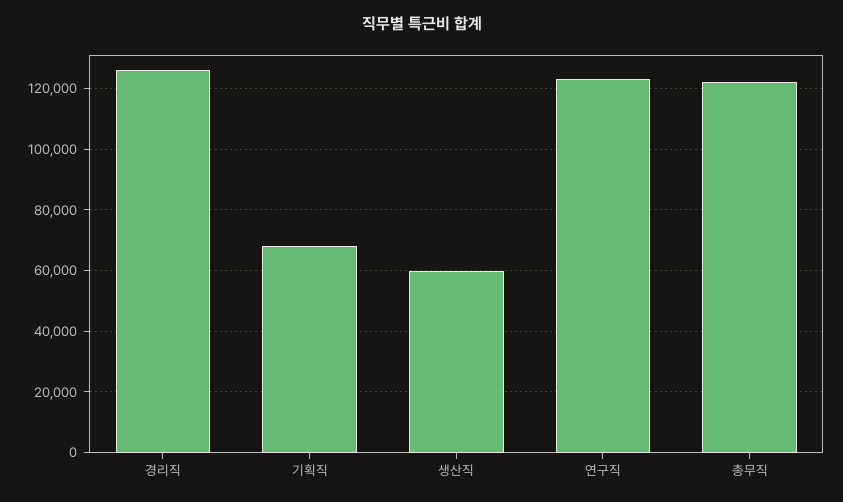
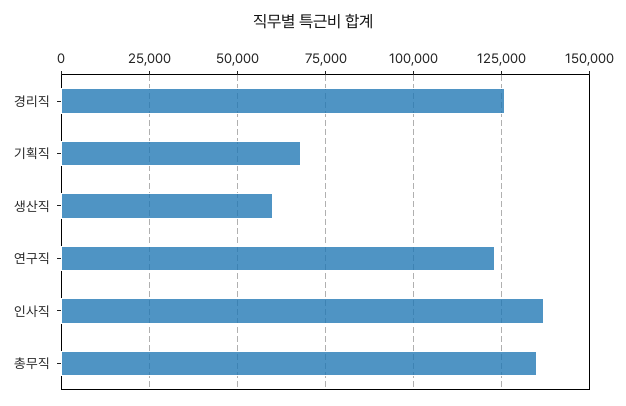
  {
    "경리직": 126000,
    "기획직": 68000,
    "생산직": 60000,
    "연구직": 124000,
-   "총무직": 122000
+   "총무직": 135000,
+   "인사직": 137500
  }

